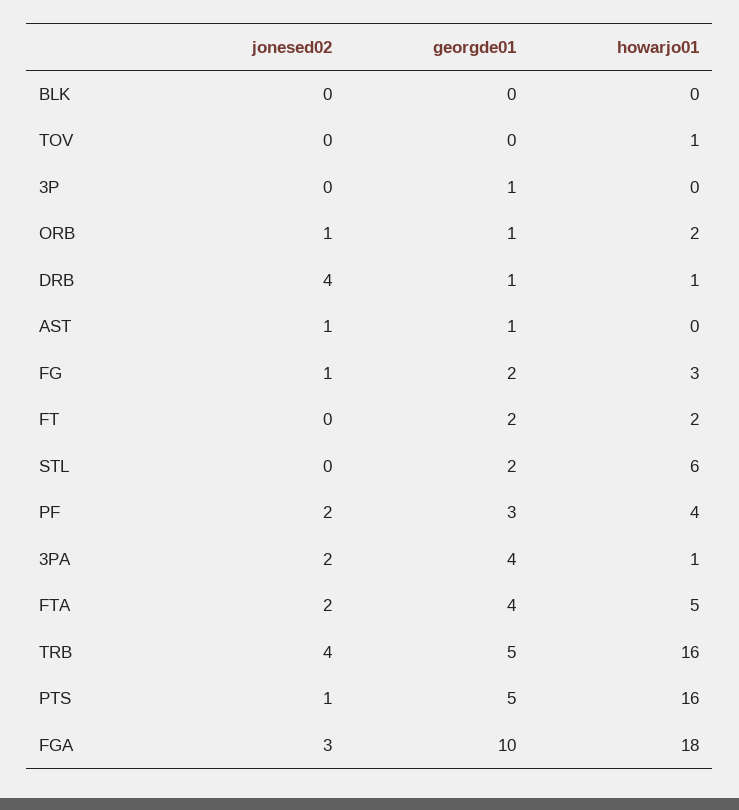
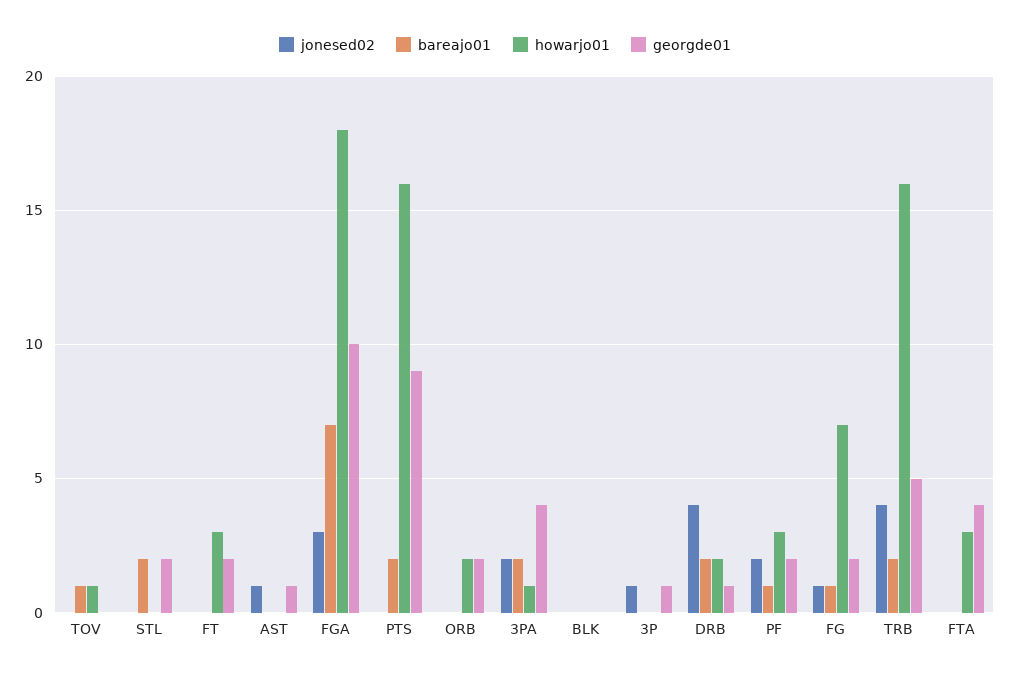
  {
    "jonesed02": {
      "BLK": 0,
      "TOV": 0,
-     "3P": 0,
+     "3P": 1,
-     "ORB": 1,
+     "ORB": 0,
      "DRB": 4,
      "AST": 1,
      "FG": 1,
      "FT": 0,
      "STL": 0,
      "PF": 2,
      "3PA": 2,
-     "FTA": 2,
+     "FTA": 0,
      "TRB": 4,
-     "PTS": 1,
+     "PTS": 0,
      "FGA": 3
    },
    "georgde01": {
      "BLK": 0,
      "TOV": 0,
      "3P": 1,
-     "ORB": 1,
+     "ORB": 2,
      "DRB": 1,
      "AST": 1,
      "FG": 2,
      "FT": 2,
      "STL": 2,
-     "PF": 3,
+     "PF": 2,
      "3PA": 4,
      "FTA": 4,
      "TRB": 5,
-     "PTS": 5,
+     "PTS": 9,
      "FGA": 10
    },
    "howarjo01": {
      "BLK": 0,
      "TOV": 1,
      "3P": 0,
      "ORB": 2,
-     "DRB": 1,
+     "DRB": 2,
      "AST": 0,
-     "FG": 3,
+     "FG": 7,
-     "FT": 2,
+     "FT": 3,
-     "STL": 6,
+     "STL": 0,
-     "PF": 4,
+     "PF": 3,
      "3PA": 1,
-     "FTA": 5,
+     "FTA": 3,
      "TRB": 16,
      "PTS": 16,
      "FGA": 18
-   }
+   },
+   "bareajo01": {
+     "TOV": 1,
+     "STL": 2,
+     "FT": 0,
+     "AST": 0,
+     "FGA": 7,
+     "PTS": 2,
+     "ORB": 0,
+     "3PA": 2,
+     "BLK": 0,
+     "3P": 0,
+     "DRB": 2,
+     "PF": 1,
+     "FG": 1,
+     "TRB": 2,
+     "FTA": 0
+   }
  }

